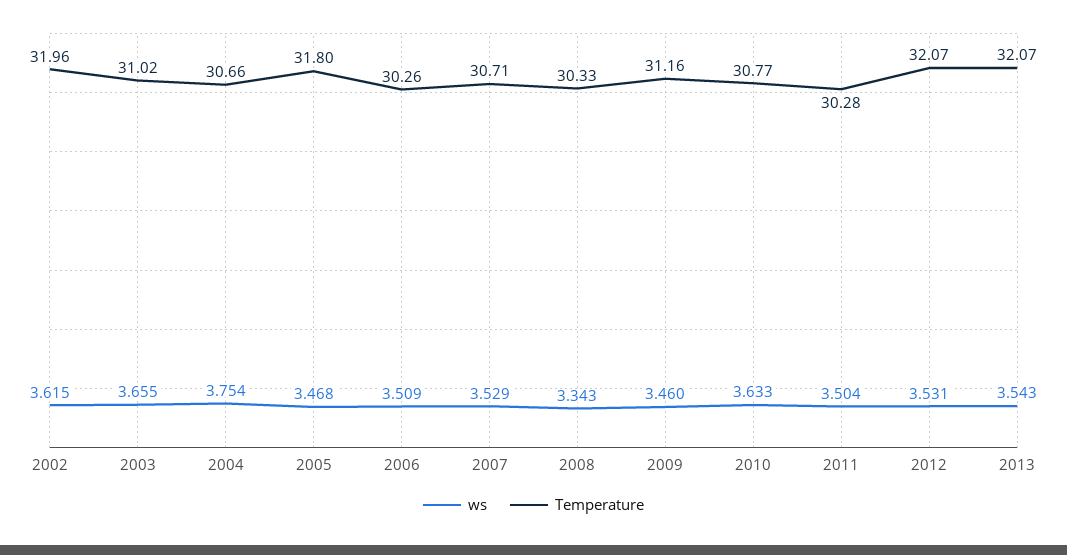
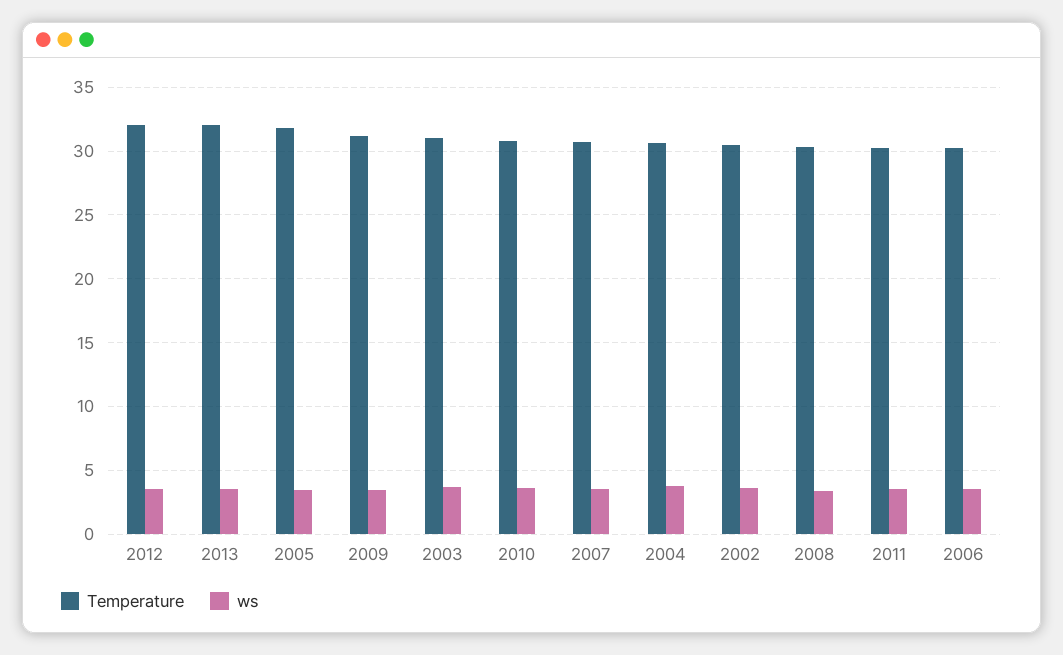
  {
    "ws": {
      "2002": 3.615,
      "2003": 3.655,
      "2004": 3.754,
      "2005": 3.468,
      "2006": 3.509,
      "2007": 3.529,
      "2008": 3.343,
      "2009": 3.46,
      "2010": 3.633,
      "2011": 3.504,
      "2012": 3.531,
      "2013": 3.543
    },
    "Temperature": {
-     "2002": 31.96,
+     "2002": 30.5,
      "2003": 31.02,
      "2004": 30.66,
      "2005": 31.8,
      "2006": 30.26,
      "2007": 30.71,
      "2008": 30.33,
      "2009": 31.16,
      "2010": 30.77,
      "2011": 30.28,
      "2012": 32.07,
      "2013": 32.07
    }
  }

